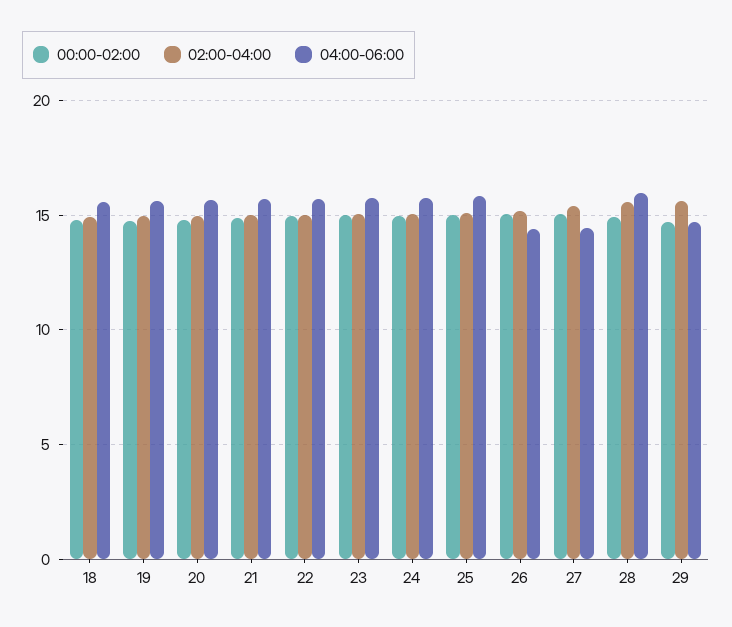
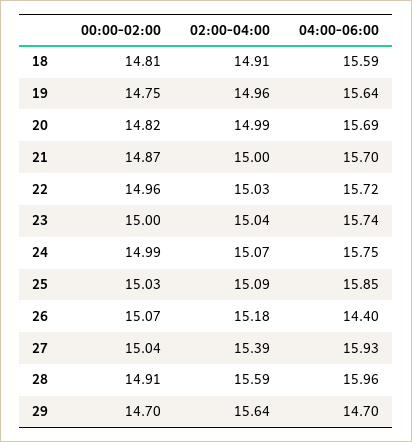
  {
    "00:00-02:00": {
      "18": 14.81,
      "19": 14.75,
      "20": 14.82,
      "21": 14.87,
      "22": 14.96,
      "23": 15,
      "24": 14.99,
      "25": 15.03,
      "26": 15.07,
      "27": 15.04,
      "28": 14.91,
      "29": 14.7
    },
    "02:00-04:00": {
      "18": 14.91,
      "19": 14.96,
      "20": 14.99,
      "21": 15,
      "22": 15.03,
      "23": 15.04,
      "24": 15.07,
      "25": 15.09,
      "26": 15.18,
      "27": 15.39,
      "28": 15.59,
      "29": 15.64
    },
    "04:00-06:00": {
      "18": 15.59,
      "19": 15.64,
      "20": 15.69,
      "21": 15.7,
      "22": 15.72,
      "23": 15.74,
      "24": 15.75,
      "25": 15.85,
      "26": 14.4,
-     "27": 14.5,
+     "27": 15.93,
      "28": 15.96,
      "29": 14.7
    }
  }

